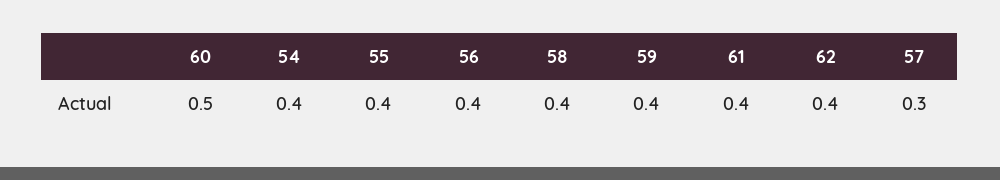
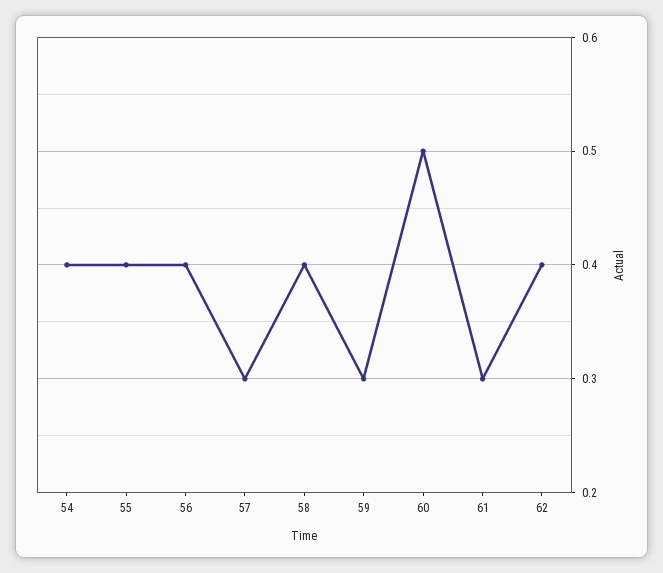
  {
    "60": 0.5,
    "54": 0.4,
    "55": 0.4,
    "56": 0.4,
    "58": 0.4,
-   "59": 0.4,
+   "59": 0.3,
-   "61": 0.4,
+   "61": 0.3,
    "62": 0.4,
    "57": 0.3
  }

